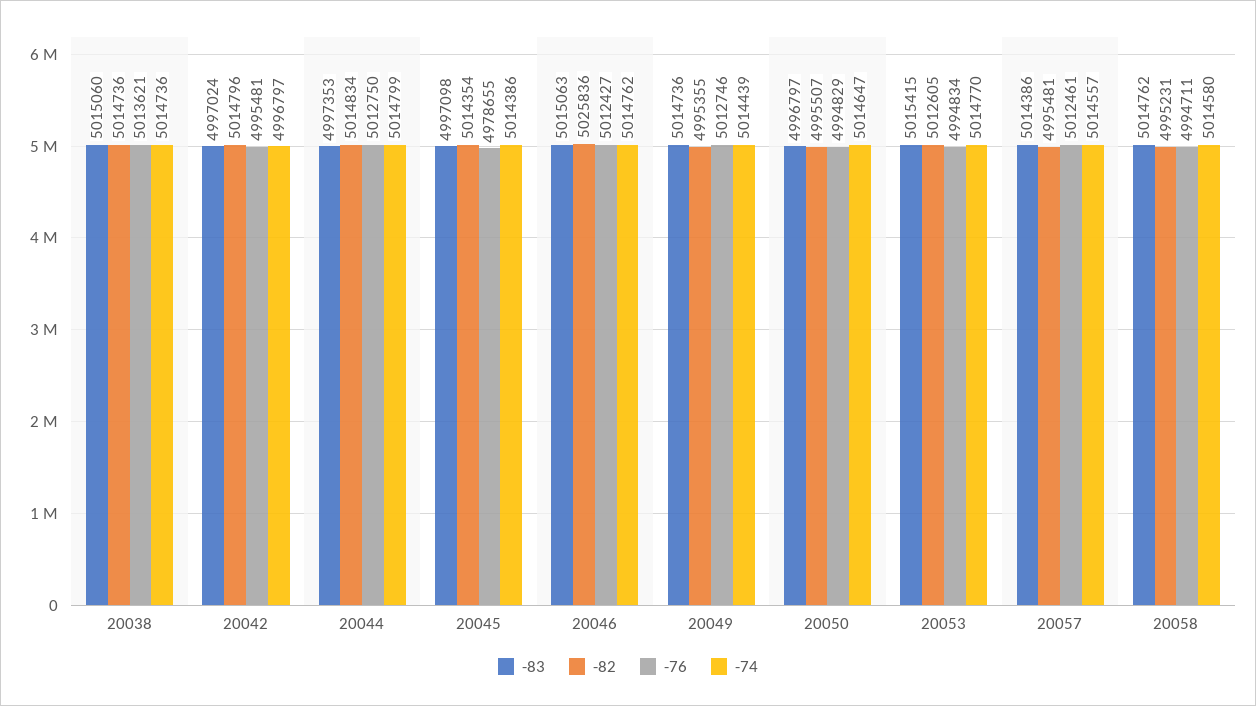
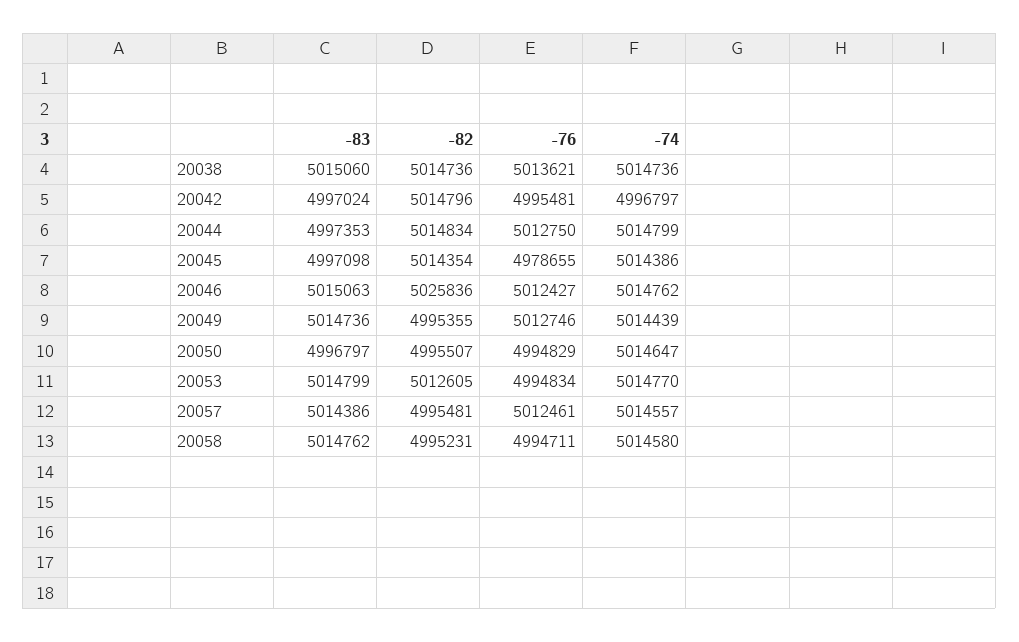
  {
    "-83": {
      "20038": 5015060,
      "20042": 4997024,
      "20044": 4997353,
      "20045": 4997098,
      "20046": 5015063,
      "20049": 5014736,
      "20050": 4996797,
-     "20053": 5015415,
+     "20053": 5014799,
      "20057": 5014386,
      "20058": 5014762
    },
    "-82": {
      "20038": 5014736,
      "20042": 5014796,
      "20044": 5014834,
      "20045": 5014354,
      "20046": 5025836,
      "20049": 4995355,
      "20050": 4995507,
      "20053": 5012605,
      "20057": 4995481,
      "20058": 4995231
    },
    "-76": {
      "20038": 5013621,
      "20042": 4995481,
      "20044": 5012750,
      "20045": 4978655,
      "20046": 5012427,
      "20049": 5012746,
      "20050": 4994829,
      "20053": 4994834,
      "20057": 5012461,
      "20058": 4994711
    },
    "-74": {
      "20038": 5014736,
      "20042": 4996797,
      "20044": 5014799,
      "20045": 5014386,
      "20046": 5014762,
      "20049": 5014439,
      "20050": 5014647,
      "20053": 5014770,
      "20057": 5014557,
      "20058": 5014580
    }
  }

